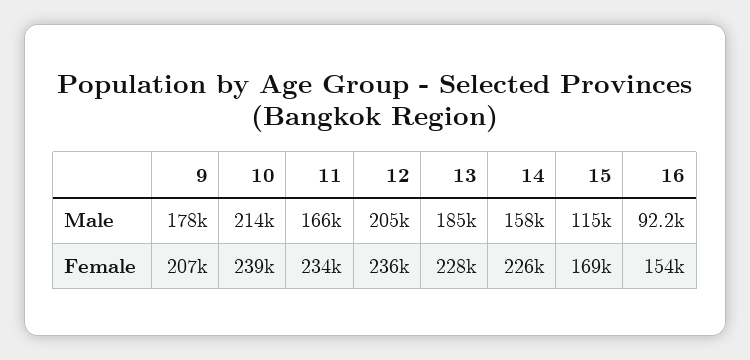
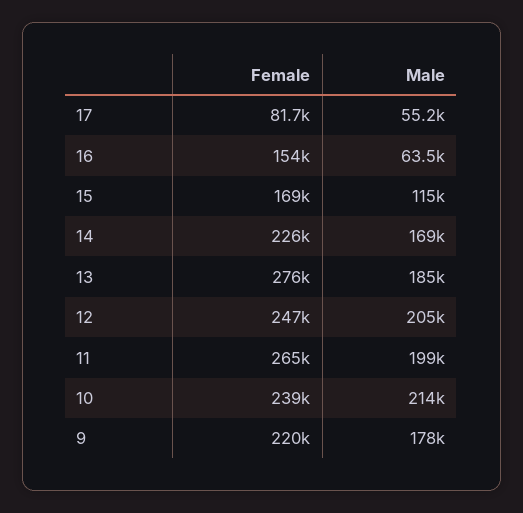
  {
    "9": {
      "Male": 178000,
-     "Female": 207000
+     "Female": 220000
    },
    "10": {
      "Male": 214000,
      "Female": 239000
    },
    "11": {
-     "Male": 166000,
+     "Male": 199000,
-     "Female": 234000
+     "Female": 265000
    },
    "12": {
      "Male": 205000,
-     "Female": 236000
+     "Female": 247000
    },
    "13": {
      "Male": 185000,
-     "Female": 228000
+     "Female": 276000
    },
    "14": {
-     "Male": 158000,
+     "Male": 169000,
      "Female": 226000
    },
    "15": {
      "Male": 115000,
      "Female": 169000
    },
    "16": {
-     "Male": 92200,
+     "Male": 63500,
      "Female": 154000
-   }
+   },
+   "17": {
+     "Female": 81700,
+     "Male": 55200
+   }
  }

